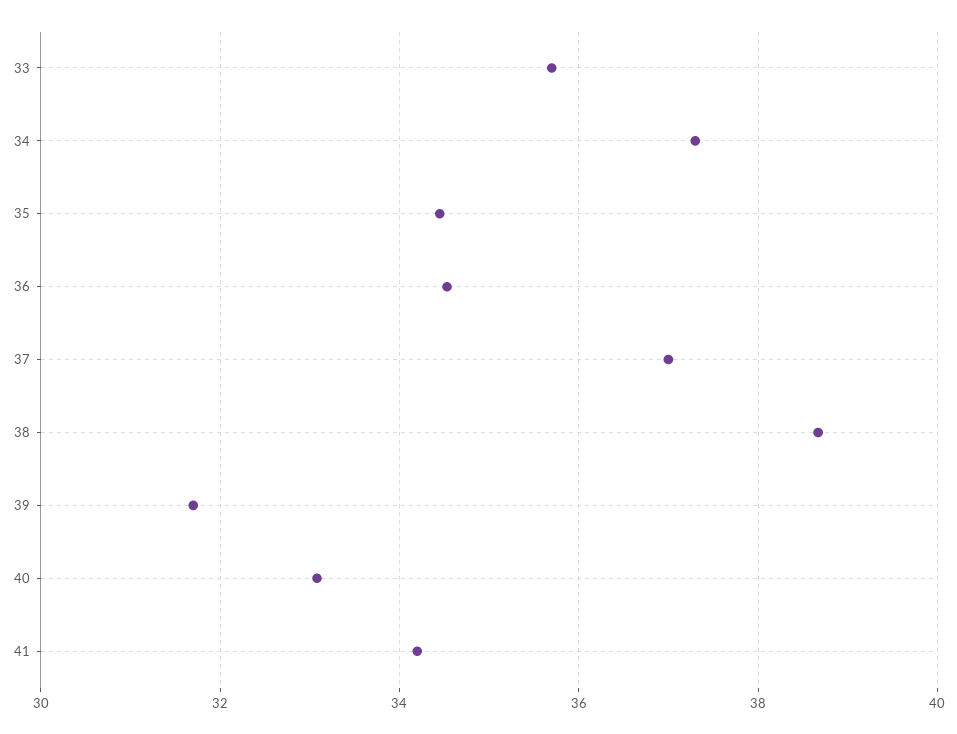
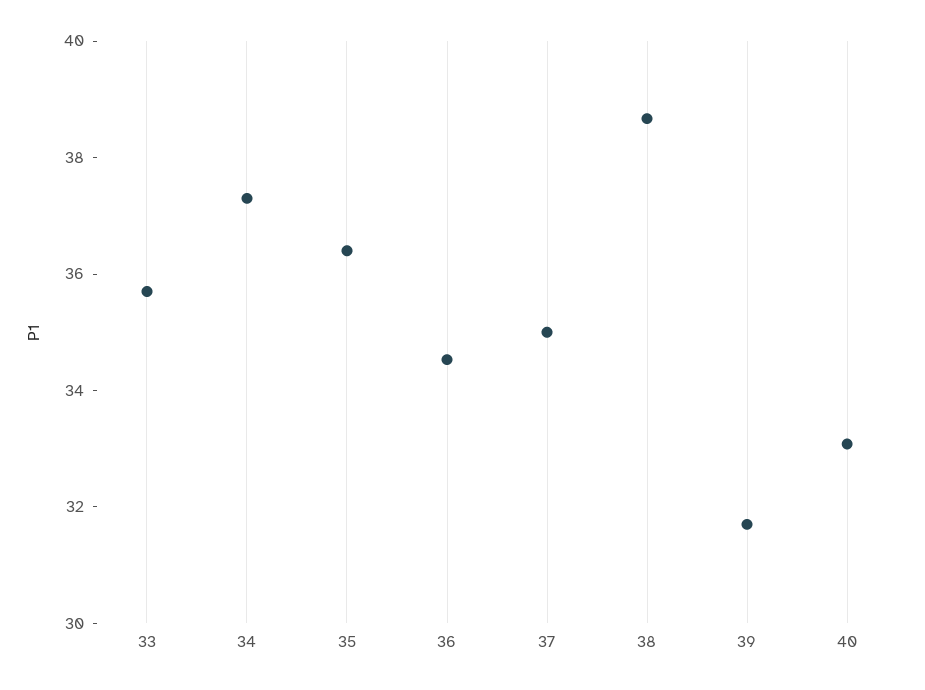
  {
    "33": 35.8,
    "34": 37.4,
-   "35": 34.4,
+   "35": 36.5,
    "36": 34.6,
-   "37": 37,
+   "37": 35,
    "38": 38.6,
    "39": 31.8,
-   "40": 33,
+   "40": 33
-   "41": 34.2
  }

